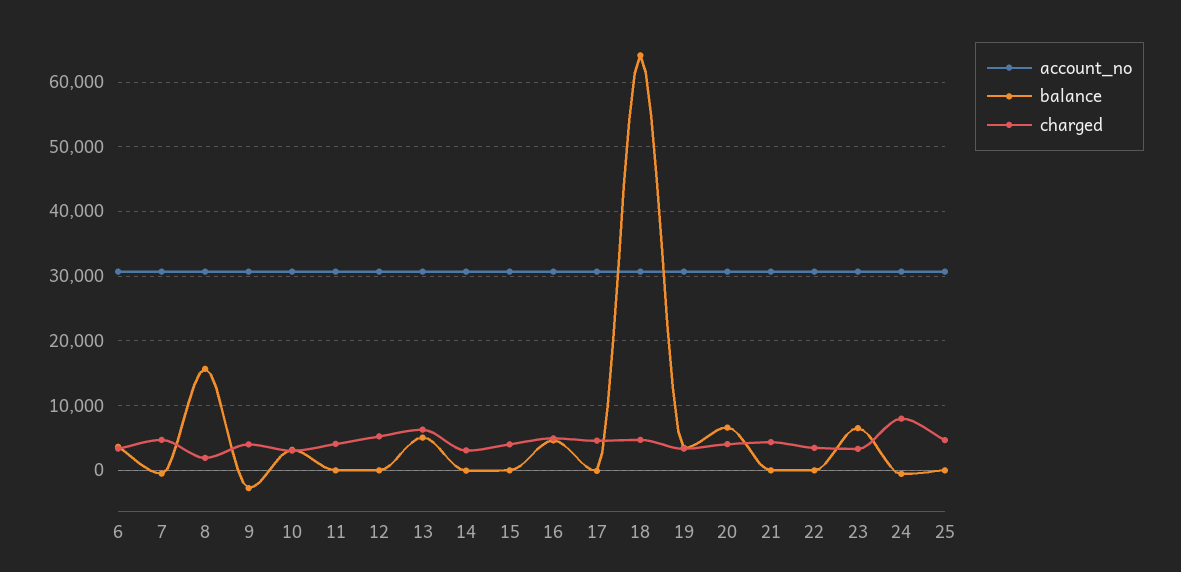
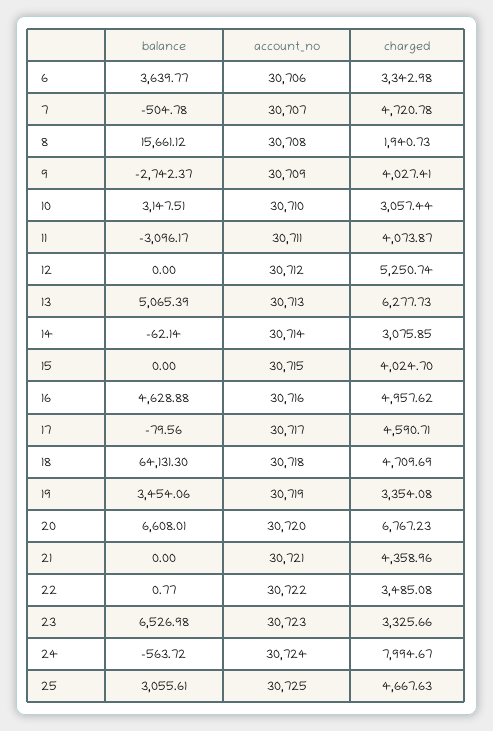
  {
    "account_no": {
      "6": 30706,
      "7": 30707,
      "8": 30708,
      "9": 30709,
      "10": 30710,
      "11": 30711,
      "12": 30712,
      "13": 30713,
      "14": 30714,
      "15": 30715,
      "16": 30716,
      "17": 30717,
      "18": 30718,
      "19": 30719,
      "20": 30720,
      "21": 30721,
      "22": 30722,
      "23": 30723,
      "24": 30724,
      "25": 30725
    },
    "balance": {
      "6": 3639.77,
      "7": -504.78,
      "8": 15661.12,
      "9": -2742.37,
      "10": 3147.51,
-     "11": 0,
+     "11": -3096.17,
      "12": 0,
      "13": 5065.39,
      "14": -62.14,
      "15": 0,
      "16": 4628.88,
      "17": -79.56,
      "18": 64131.3,
      "19": 3454.06,
      "20": 6608.01,
      "21": 0,
      "22": 0.77,
      "23": 6526.98,
      "24": -563.72,
-     "25": 0
+     "25": 3055.61
    },
    "charged": {
      "6": 3342.98,
      "7": 4720.78,
      "8": 1940.73,
      "9": 4027.41,
      "10": 3057.44,
      "11": 4073.87,
      "12": 5250.74,
      "13": 6277.73,
      "14": 3075.85,
      "15": 4024.7,
      "16": 4957.62,
      "17": 4590.71,
      "18": 4709.69,
      "19": 3354.08,
-     "20": 4000,
+     "20": 6767.23,
      "21": 4358.96,
      "22": 3485.08,
      "23": 3325.66,
      "24": 7994.67,
      "25": 4667.63
    }
  }

